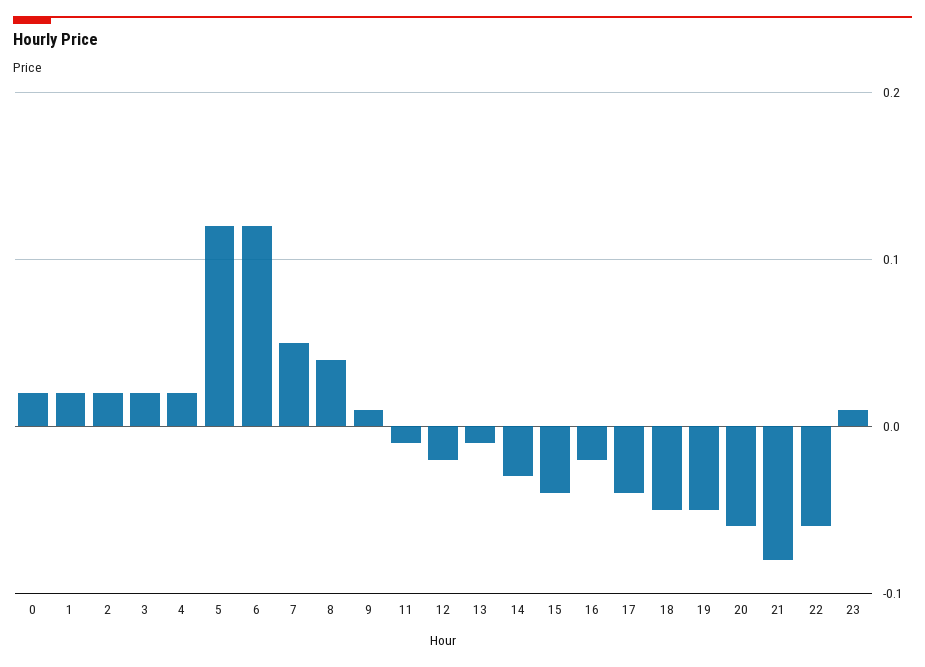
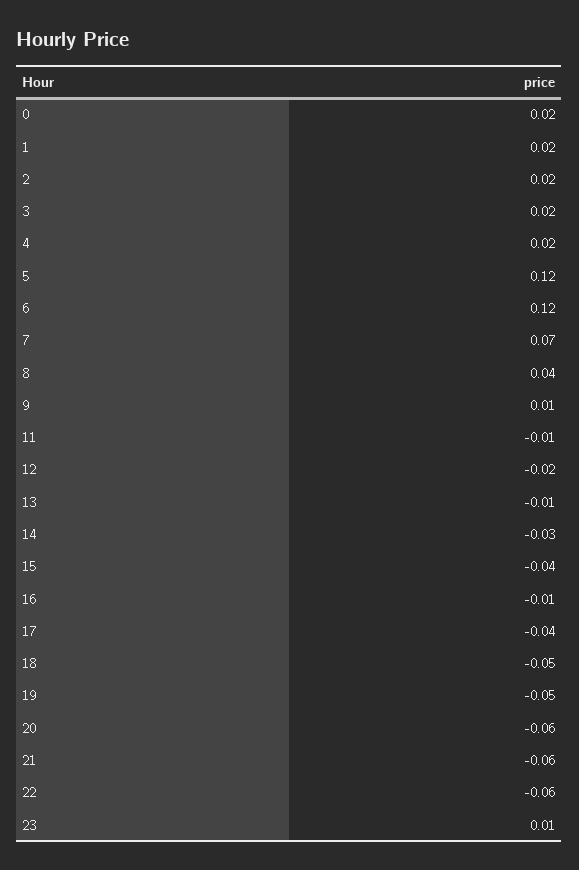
  {
    "0": 0.02,
    "1": 0.02,
    "2": 0.02,
    "3": 0.02,
    "4": 0.02,
    "5": 0.12,
    "6": 0.12,
-   "7": 0.05,
+   "7": 0.07,
    "8": 0.04,
    "9": 0.01,
    "11": -0.01,
    "12": -0.02,
    "13": -0.01,
    "14": -0.03,
    "15": -0.04,
-   "16": -0.02,
+   "16": -0.01,
    "17": -0.04,
    "18": -0.05,
    "19": -0.05,
    "20": -0.06,
-   "21": -0.08,
+   "21": -0.06,
    "22": -0.06,
    "23": 0.01
  }

